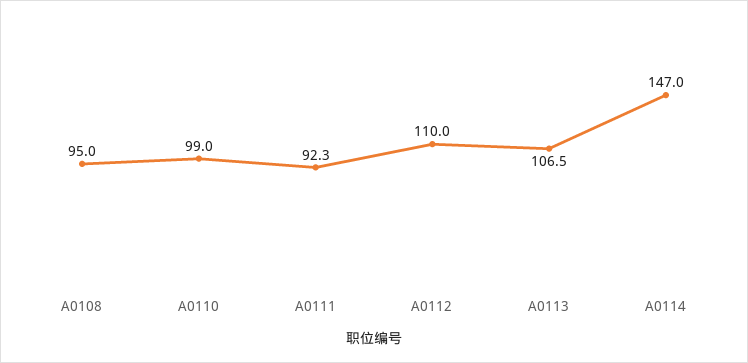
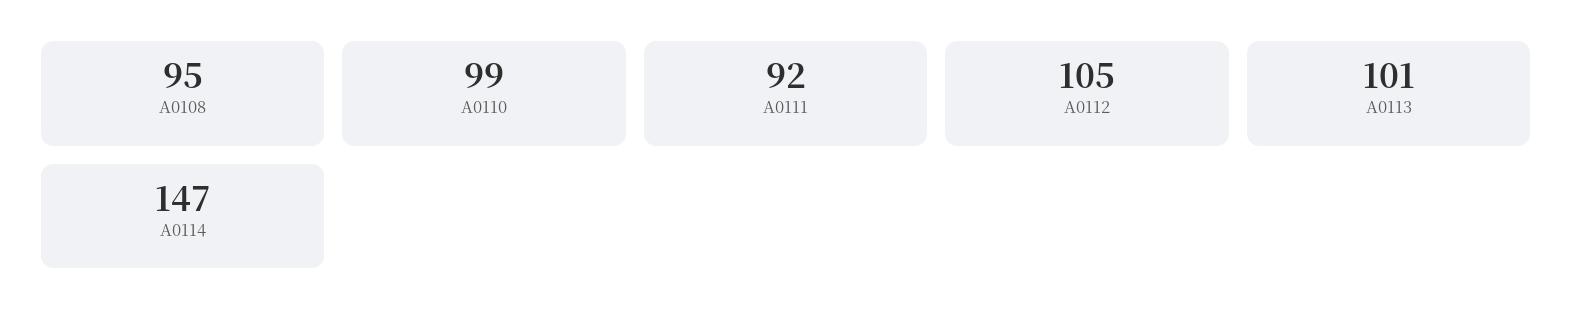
  {
    "A0108": 95,
    "A0110": 99,
    "A0111": 92.3,
-   "A0112": 110,
+   "A0112": 105,
-   "A0113": 106.5,
+   "A0113": 101,
    "A0114": 147
  }

